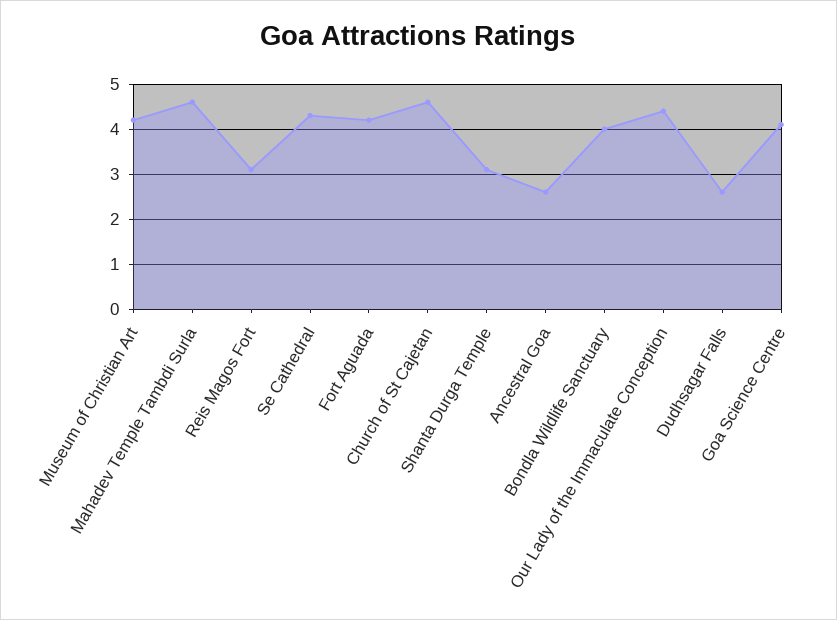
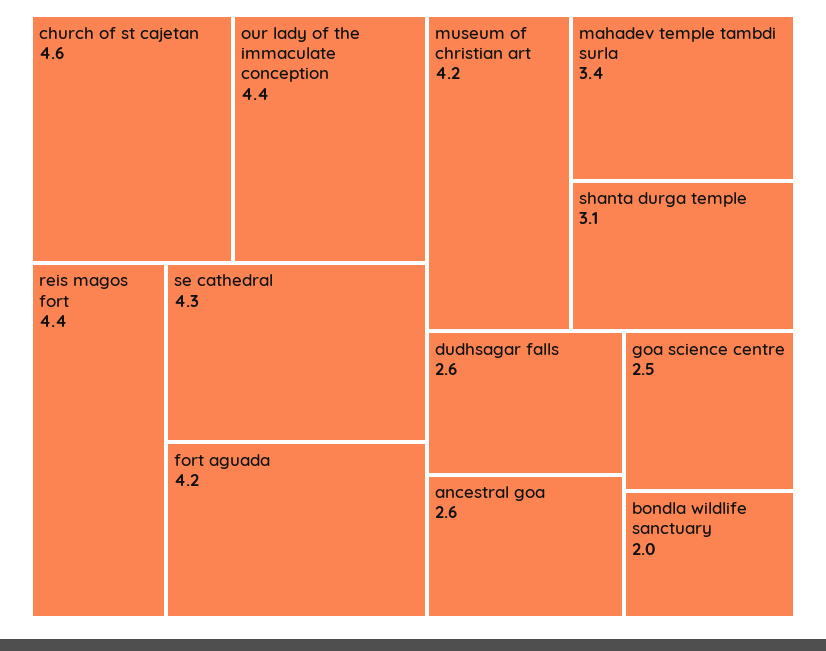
  {
    "Museum of Christian Art": 4.2,
-   "Mahadev Temple Tambdi Surla": 4.5,
+   "Mahadev Temple Tambdi Surla": 3.4,
-   "Reis Magos Fort": 3,
+   "Reis Magos Fort": 4.4,
    "Se Cathedral": 4.3,
    "Fort Aguada": 4.2,
    "Church of St Cajetan": 4.6,
    "Shanta Durga Temple": 3.1,
    "Ancestral Goa": 2.6,
-   "Bondla Wildlife Sanctuary": 4,
+   "Bondla Wildlife Sanctuary": 2,
    "Our Lady of the Immaculate Conception": 4.4,
    "Dudhsagar Falls": 2.6,
-   "Goa Science Centre": 4
+   "Goa Science Centre": 2.5
  }

